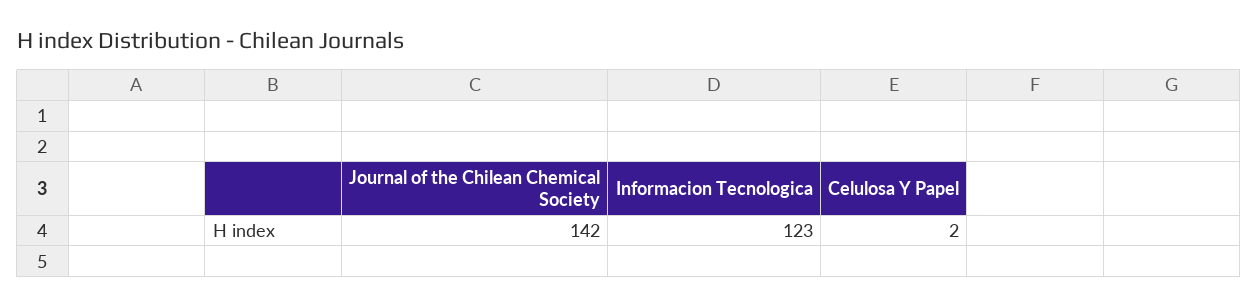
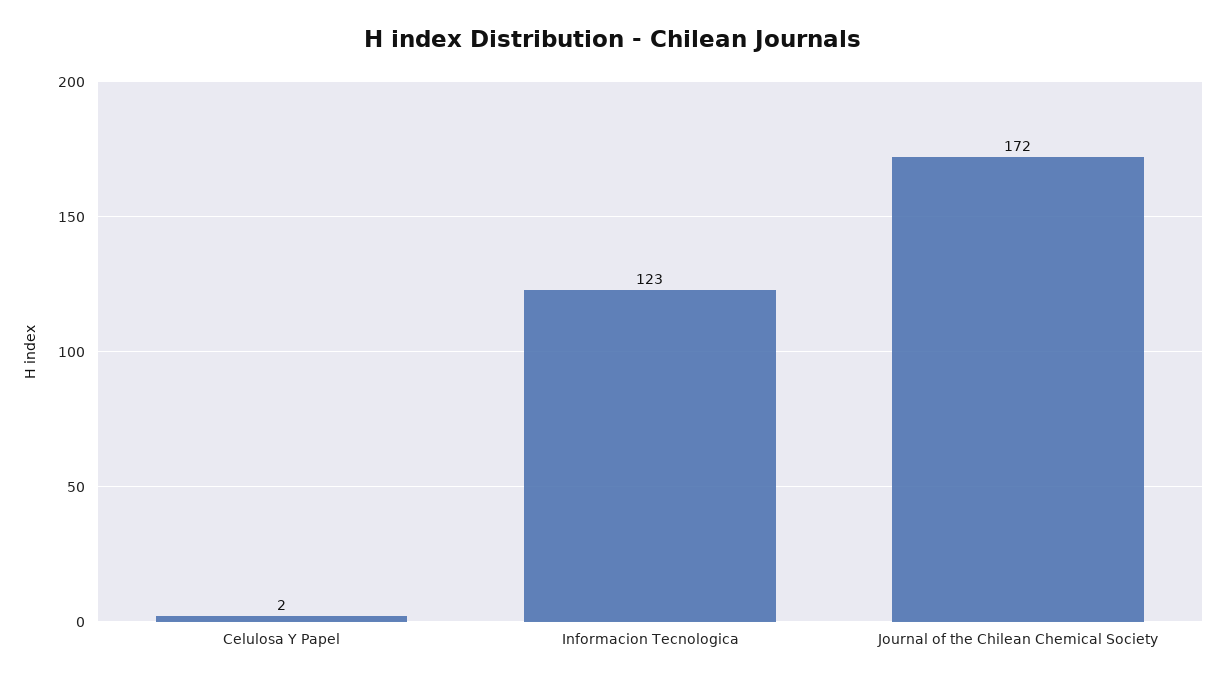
  {
-   "Journal of the Chilean Chemical Society": 142,
+   "Journal of the Chilean Chemical Society": 172,
    "Informacion Tecnologica": 123,
    "Celulosa Y Papel": 2
  }

